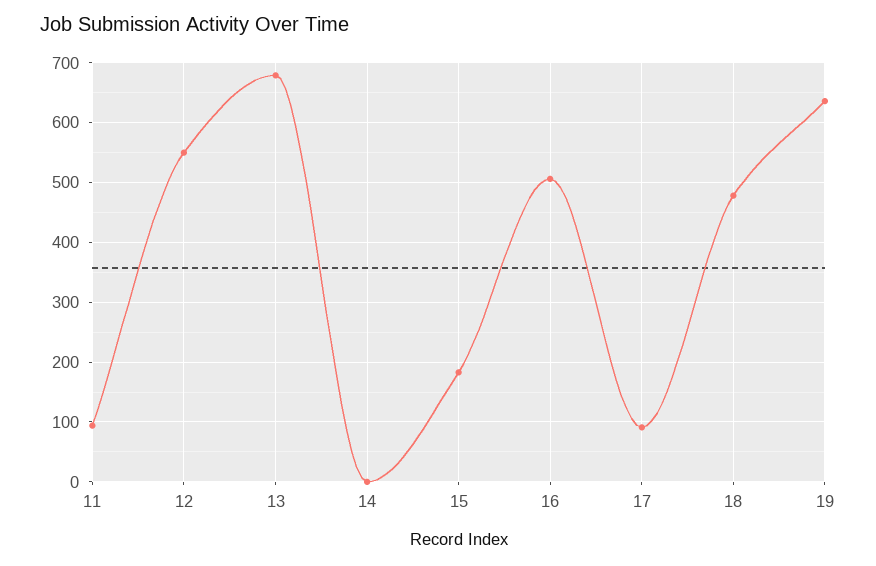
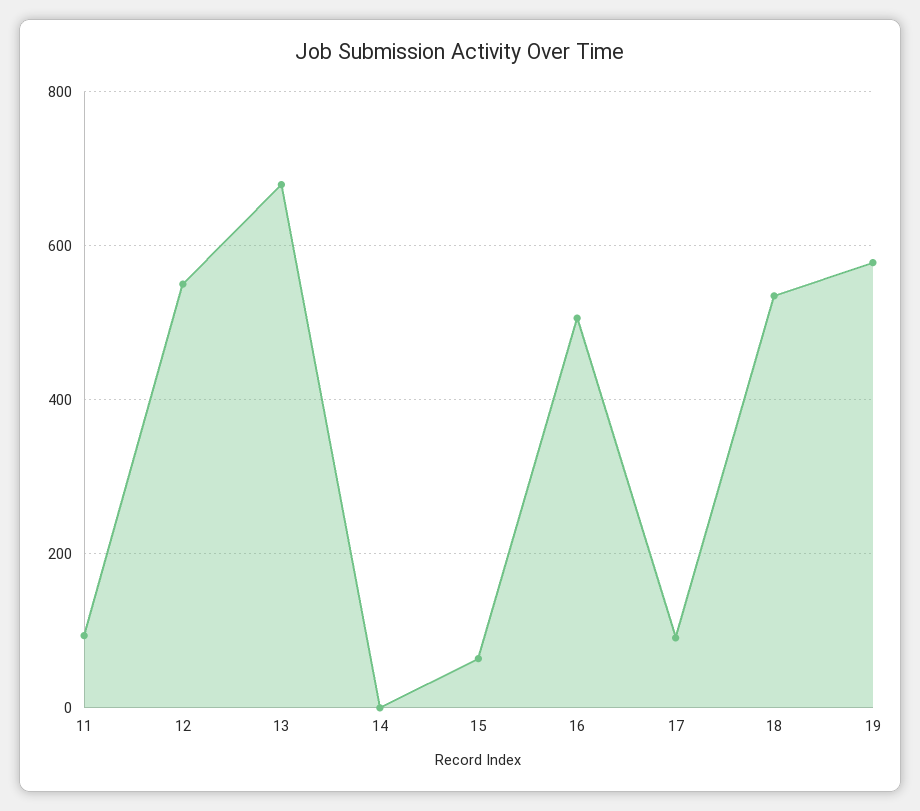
  {
    "11": 100,
    "12": 560,
    "13": 680,
    "14": 0,
-   "15": 180,
+   "15": 60,
    "16": 500,
    "17": 100,
-   "18": 480,
+   "18": 540,
-   "19": 640
+   "19": 580
  }

